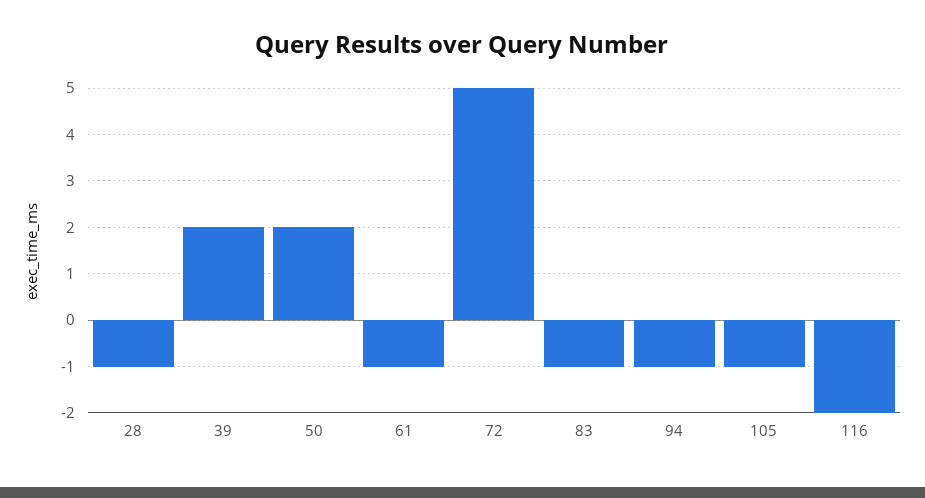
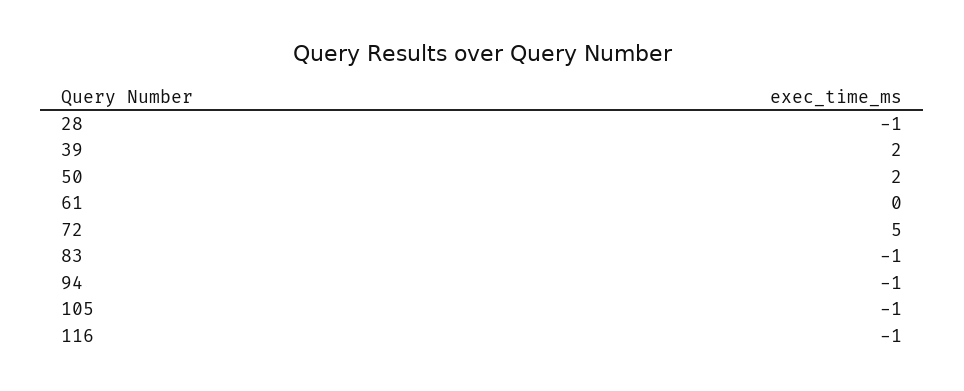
  {
    "28": -1,
    "39": 2,
    "50": 2,
-   "61": -1,
+   "61": 0,
    "72": 5,
    "83": -1,
    "94": -1,
    "105": -1,
-   "116": -2
+   "116": -1
  }

